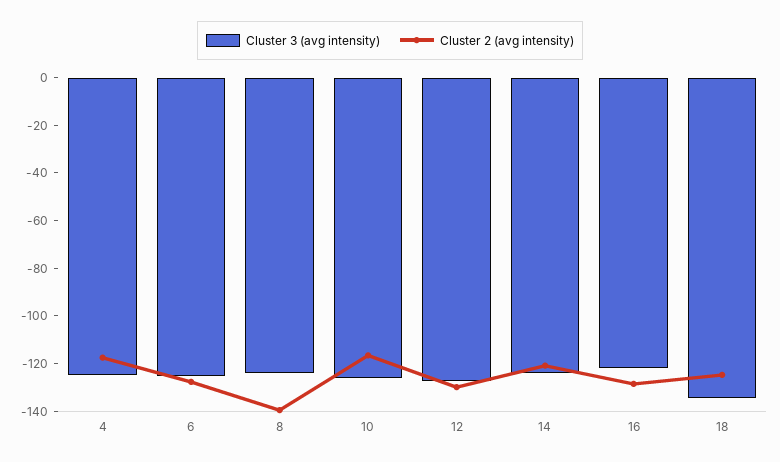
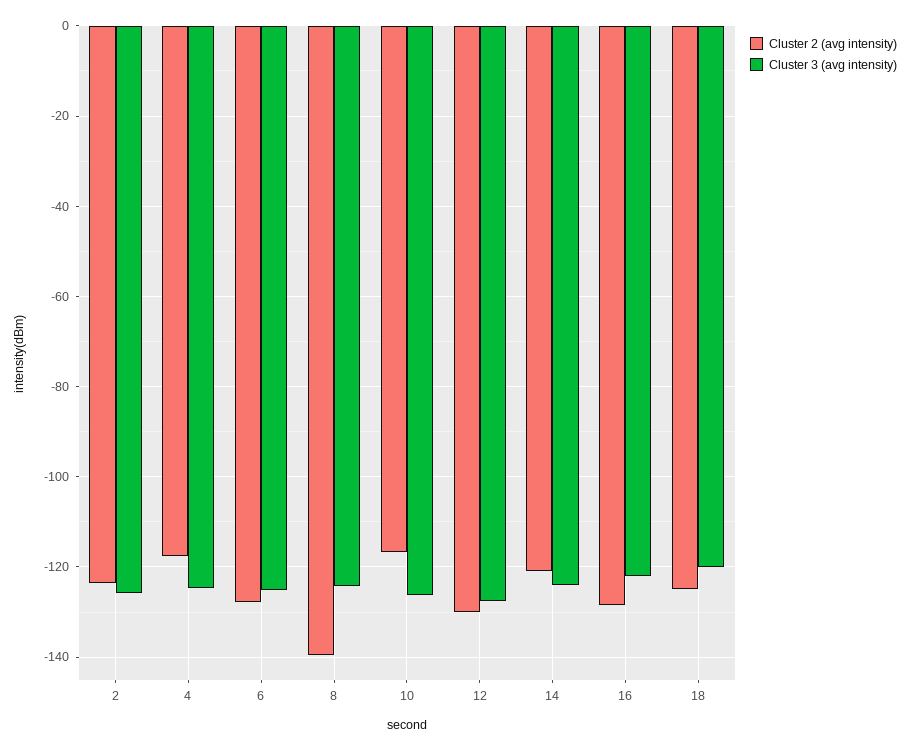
  {
    "Cluster 3 (avg intensity)": {
      "4": -124,
      "6": -126,
      "8": -124,
      "10": -126,
      "12": -128,
      "14": -124,
      "16": -122,
-     "18": -135
+     "18": -120,
+     "2": -126
    },
    "Cluster 2 (avg intensity)": {
      "4": -118,
      "6": -128,
      "8": -140,
      "10": -116,
      "12": -130,
      "14": -120,
      "16": -128,
-     "18": -124
+     "18": -124,
+     "2": -124
    }
  }

